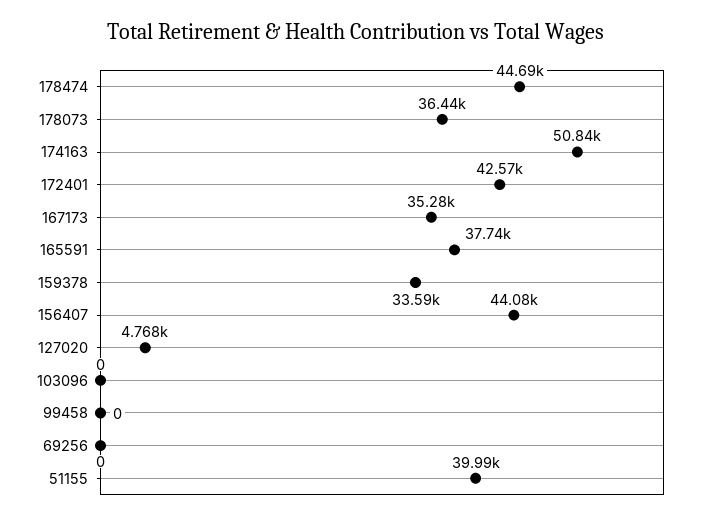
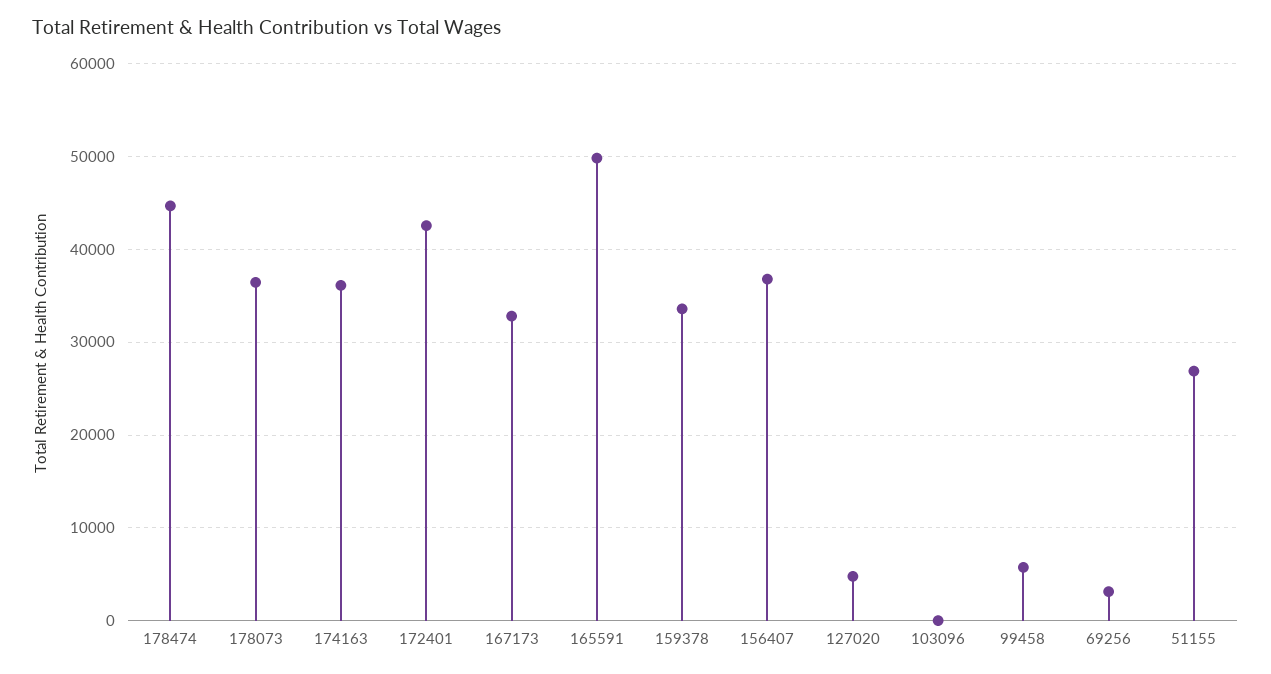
  {
    "178474": 44690,
    "178073": 36440,
-   "174163": 50840,
+   "174163": 36000,
    "172401": 42570,
-   "167173": 35280,
+   "167173": 33000,
-   "165591": 37740,
+   "165591": 50000,
    "159378": 33590,
-   "156407": 44080,
+   "156407": 37000,
    "127020": 4768,
    "103096": 0,
-   "99458": 0,
+   "99458": 6000,
-   "69256": 0,
+   "69256": 3000,
-   "51155": 39990
+   "51155": 27000
  }

